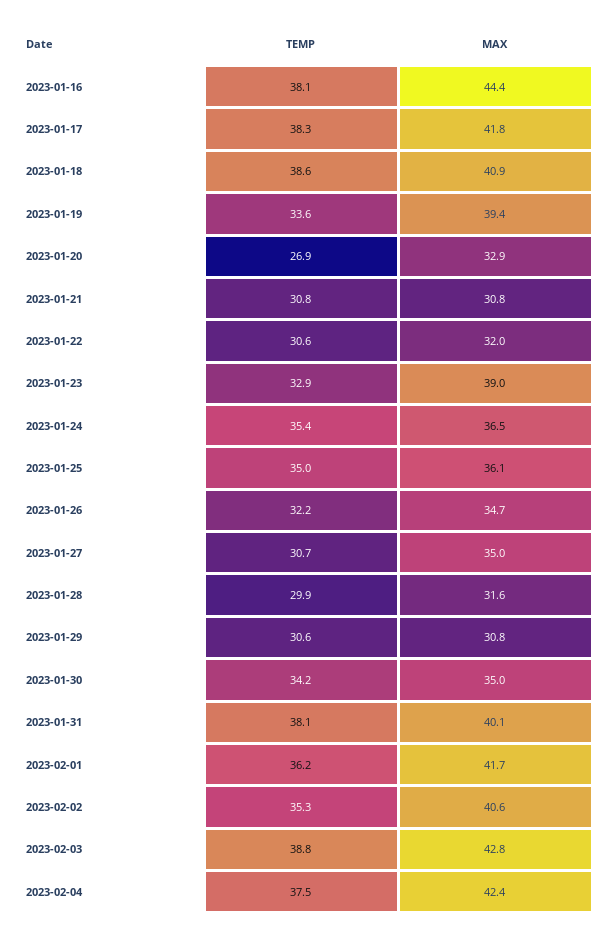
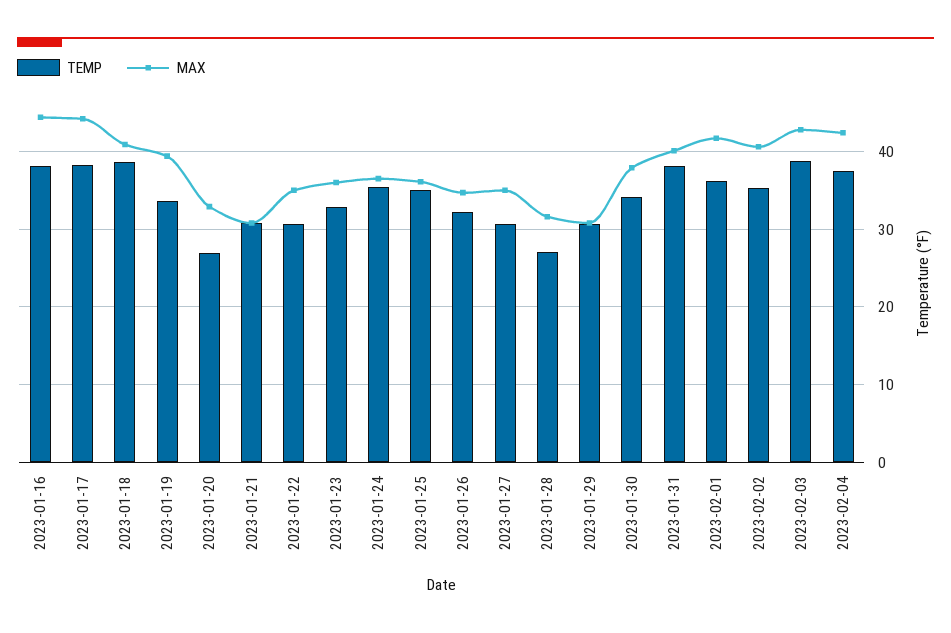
  {
    "TEMP": {
      "2023-01-16": 38.1,
      "2023-01-17": 38.3,
      "2023-01-18": 38.6,
      "2023-01-19": 33.6,
      "2023-01-20": 26.9,
      "2023-01-21": 30.8,
      "2023-01-22": 30.6,
      "2023-01-23": 32.9,
      "2023-01-24": 35.4,
      "2023-01-25": 35,
      "2023-01-26": 32.2,
      "2023-01-27": 30.7,
-     "2023-01-28": 29.9,
+     "2023-01-28": 27,
      "2023-01-29": 30.6,
      "2023-01-30": 34.2,
      "2023-01-31": 38.1,
      "2023-02-01": 36.2,
      "2023-02-02": 35.3,
      "2023-02-03": 38.8,
      "2023-02-04": 37.5
    },
    "MAX": {
      "2023-01-16": 44.4,
-     "2023-01-17": 41.8,
+     "2023-01-17": 44,
      "2023-01-18": 40.9,
      "2023-01-19": 39.4,
      "2023-01-20": 32.9,
      "2023-01-21": 30.8,
-     "2023-01-22": 32,
+     "2023-01-22": 35,
-     "2023-01-23": 39,
+     "2023-01-23": 36,
      "2023-01-24": 36.5,
      "2023-01-25": 36.1,
      "2023-01-26": 34.7,
      "2023-01-27": 35,
      "2023-01-28": 31.6,
      "2023-01-29": 30.8,
-     "2023-01-30": 35,
+     "2023-01-30": 38,
      "2023-01-31": 40.1,
      "2023-02-01": 41.7,
      "2023-02-02": 40.6,
      "2023-02-03": 42.8,
      "2023-02-04": 42.4
    }
  }

